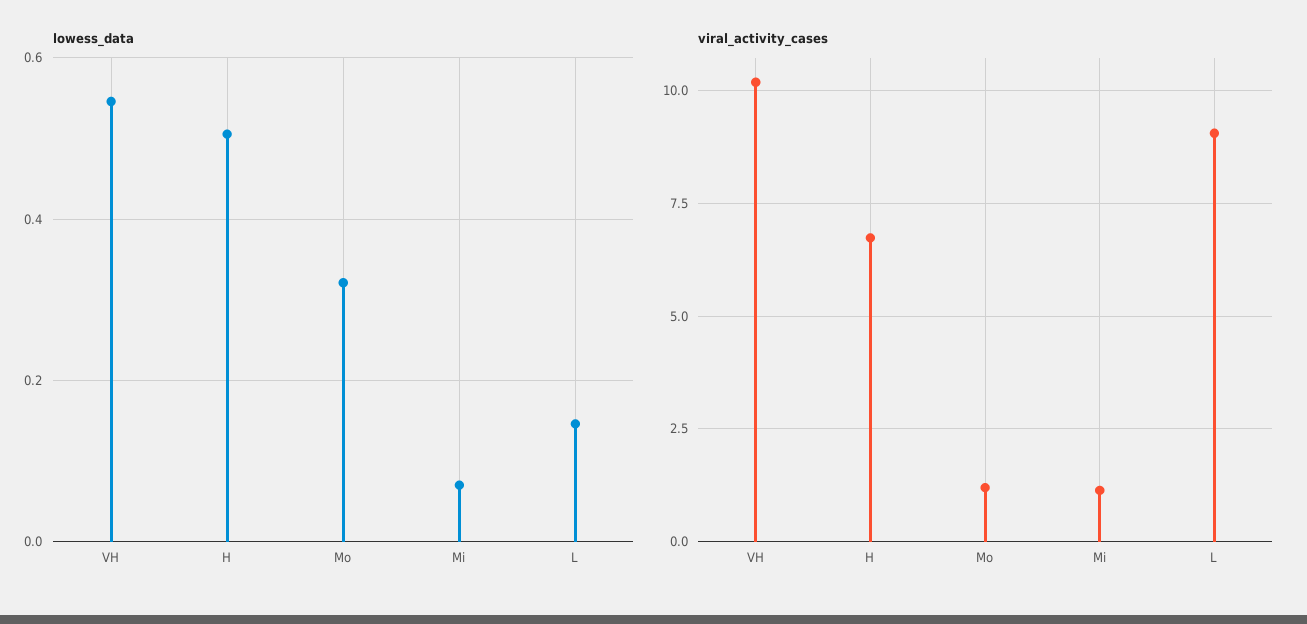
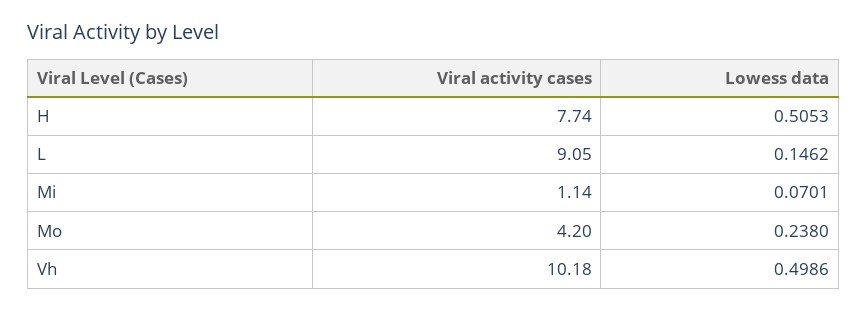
  {
    "lowess_data": {
-     "VH": 0.54,
+     "VH": 0.4986,
      "H": 0.5053,
-     "Mo": 0.32,
+     "Mo": 0.238,
      "Mi": 0.0701,
      "L": 0.1462
    },
    "viral_activity_cases": {
      "VH": 10.18,
-     "H": 6.75,
+     "H": 7.74,
-     "Mo": 1.25,
+     "Mo": 4.2,
      "Mi": 1.14,
      "L": 9.05
    }
  }

